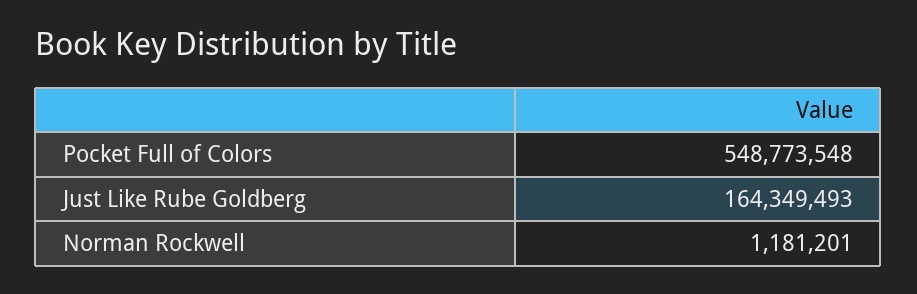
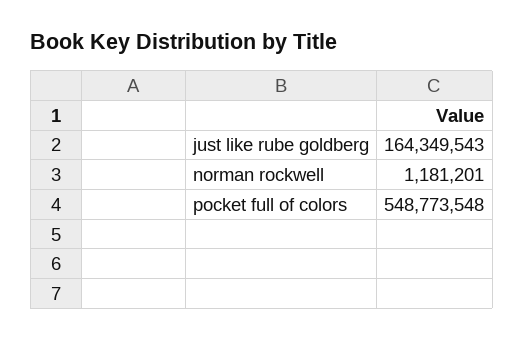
  {
    "Pocket Full of Colors": 548773548,
-   "Just Like Rube Goldberg": 164349493,
+   "Just Like Rube Goldberg": 164349543,
    "Norman Rockwell": 1181201
  }

